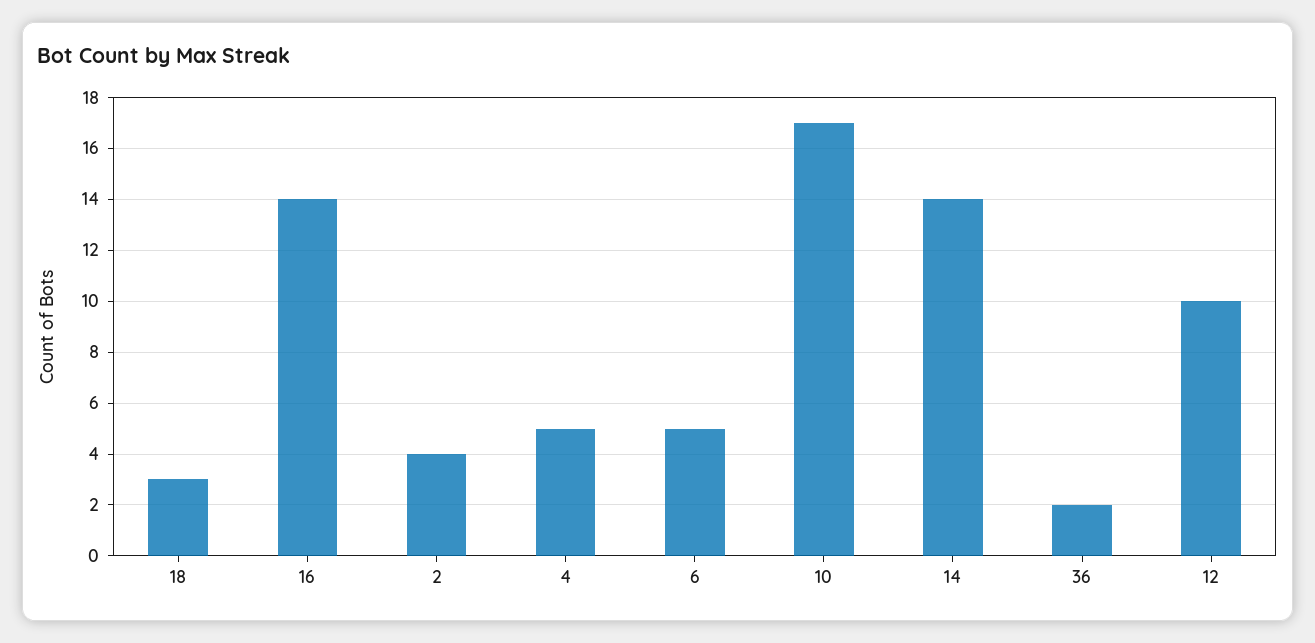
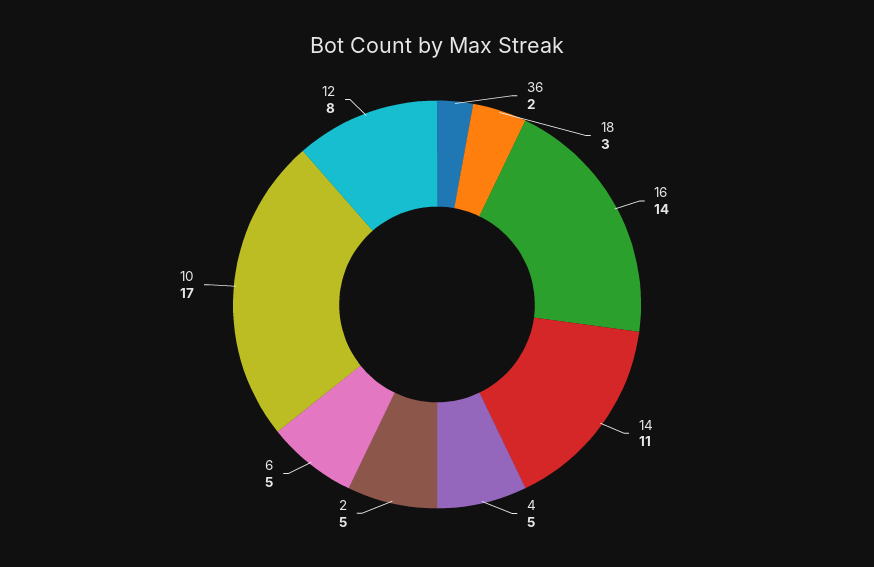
  {
    "18": 3,
    "16": 14,
-   "2": 4,
+   "2": 5,
    "4": 5,
    "6": 5,
    "10": 17,
-   "14": 14,
+   "14": 11,
    "36": 2,
-   "12": 10
+   "12": 8
  }

